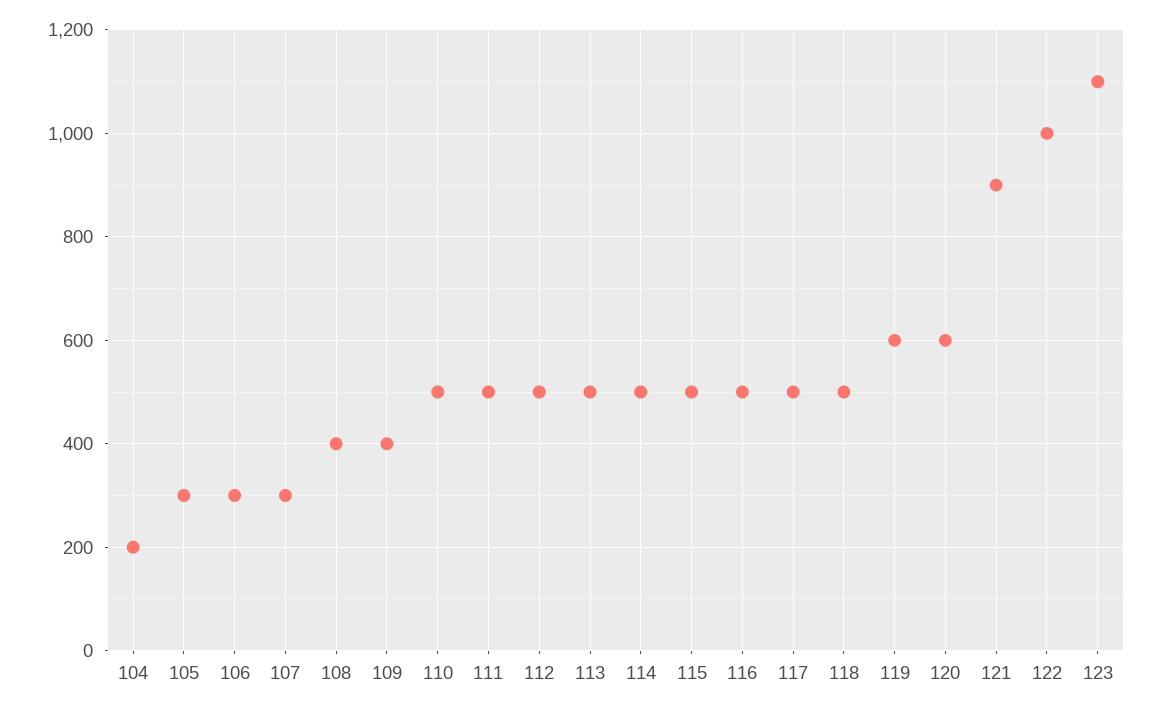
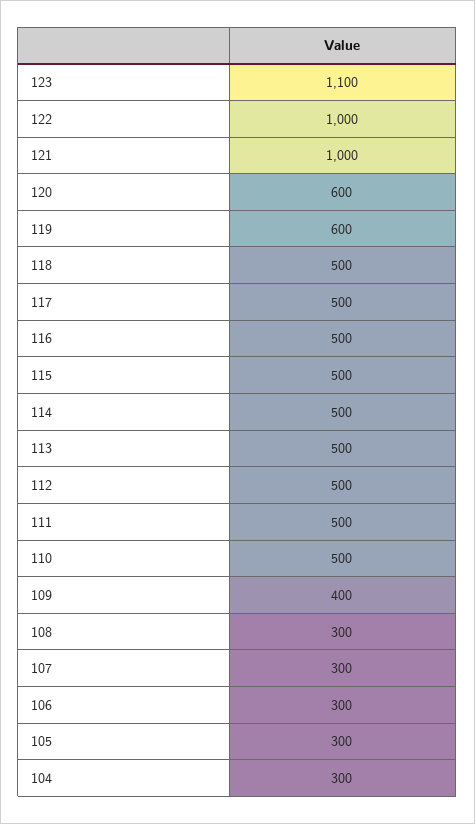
  {
-   "104": 200,
+   "104": 300,
    "105": 300,
    "106": 300,
    "107": 300,
-   "108": 400,
+   "108": 300,
    "109": 400,
    "110": 500,
    "111": 500,
    "112": 500,
    "113": 500,
    "114": 500,
    "115": 500,
    "116": 500,
    "117": 500,
    "118": 500,
    "119": 600,
    "120": 600,
-   "121": 900,
+   "121": 1000,
    "122": 1000,
    "123": 1100
  }

